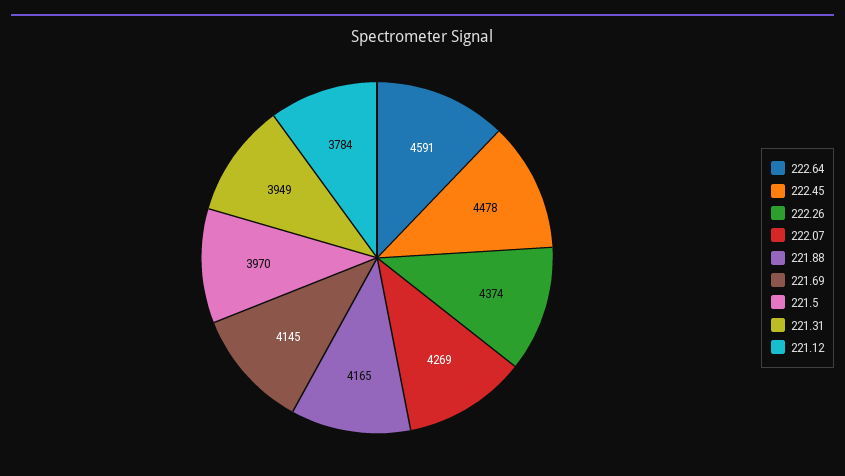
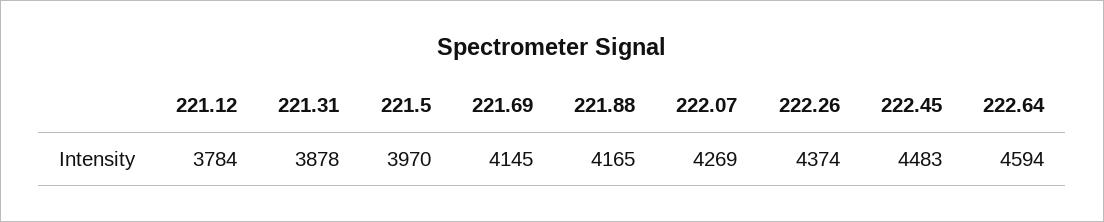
  {
-   "222.64": 4591,
+   "222.64": 4594,
-   "222.45": 4478,
+   "222.45": 4483,
    "222.26": 4374,
    "222.07": 4269,
    "221.88": 4165,
    "221.69": 4145,
    "221.5": 3970,
-   "221.31": 3949,
+   "221.31": 3878,
    "221.12": 3784
  }

